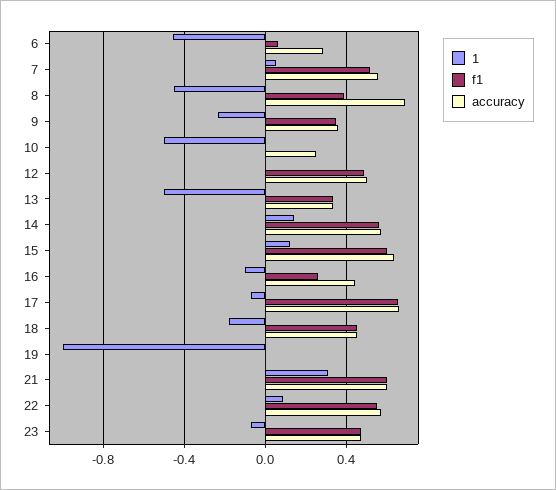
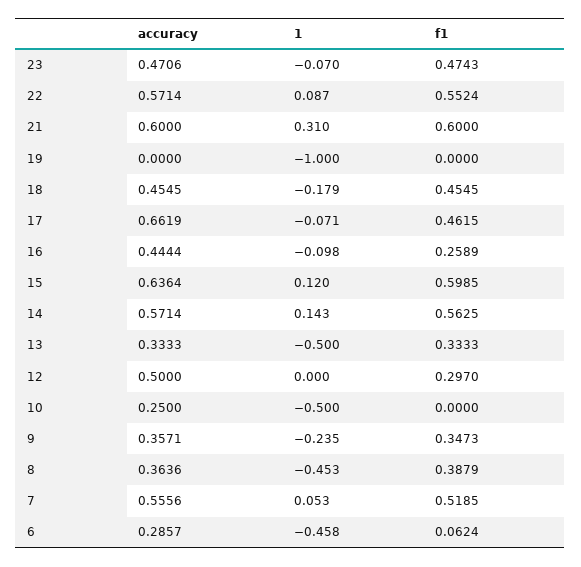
  {
    "1": {
      "6": -0.458,
      "7": 0.053,
      "8": -0.453,
      "9": -0.235,
      "10": -0.5,
      "12": 0,
      "13": -0.5,
      "14": 0.143,
      "15": 0.12,
      "16": -0.098,
      "17": -0.071,
      "18": -0.179,
      "19": -1,
      "21": 0.31,
      "22": 0.087,
      "23": -0.07
    },
    "f1": {
      "6": 0.0624,
      "7": 0.5185,
      "8": 0.3879,
      "9": 0.3473,
      "10": 0,
-     "12": 0.5,
+     "12": 0.297,
      "13": 0.3333,
      "14": 0.5625,
      "15": 0.5985,
      "16": 0.2589,
-     "17": 0.65,
+     "17": 0.4615,
      "18": 0.4545,
      "19": 0,
      "21": 0.6,
      "22": 0.5524,
      "23": 0.4743
    },
    "accuracy": {
      "6": 0.2857,
      "7": 0.5556,
-     "8": 0.7,
+     "8": 0.3636,
      "9": 0.3571,
      "10": 0.25,
      "12": 0.5,
      "13": 0.3333,
      "14": 0.5714,
      "15": 0.6364,
      "16": 0.4444,
      "17": 0.6619,
      "18": 0.4545,
      "19": 0,
      "21": 0.6,
      "22": 0.5714,
      "23": 0.4706
    }
  }

